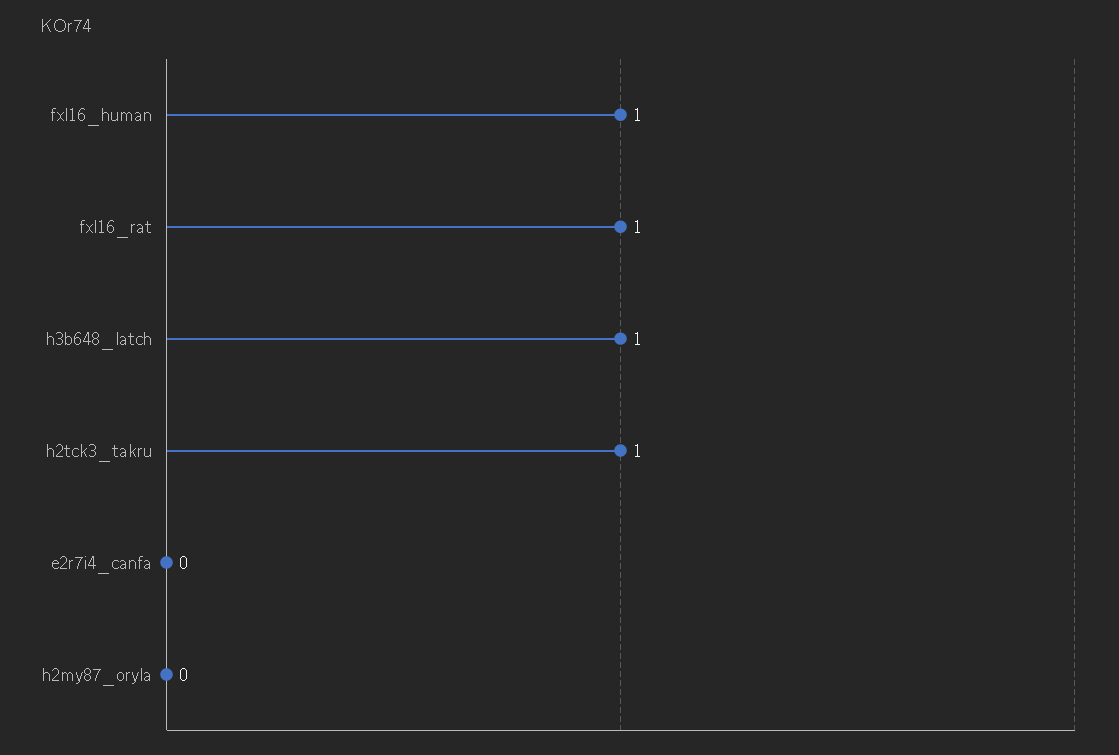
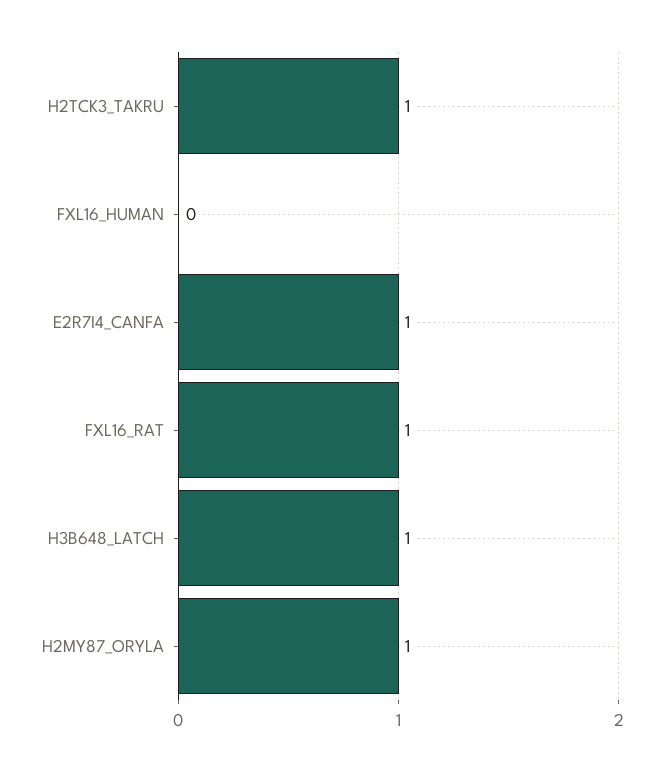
  {
-   "fxl16_human": 1,
+   "fxl16_human": 0,
    "fxl16_rat": 1,
    "h3b648_latch": 1,
    "h2tck3_takru": 1,
-   "e2r7i4_canfa": 0,
+   "e2r7i4_canfa": 1,
-   "h2my87_oryla": 0
+   "h2my87_oryla": 1
  }

